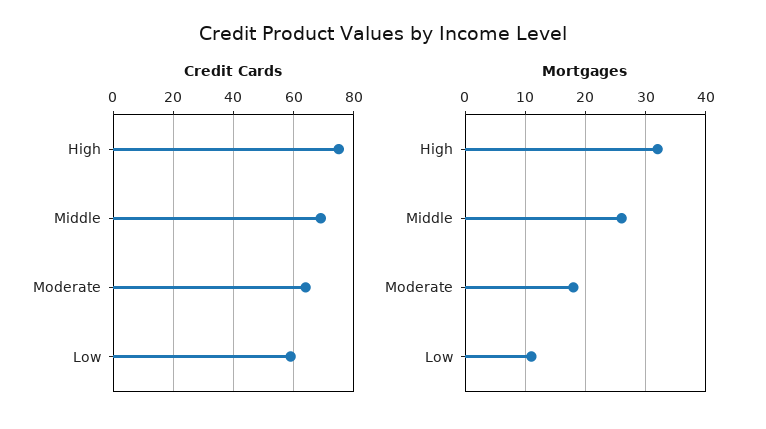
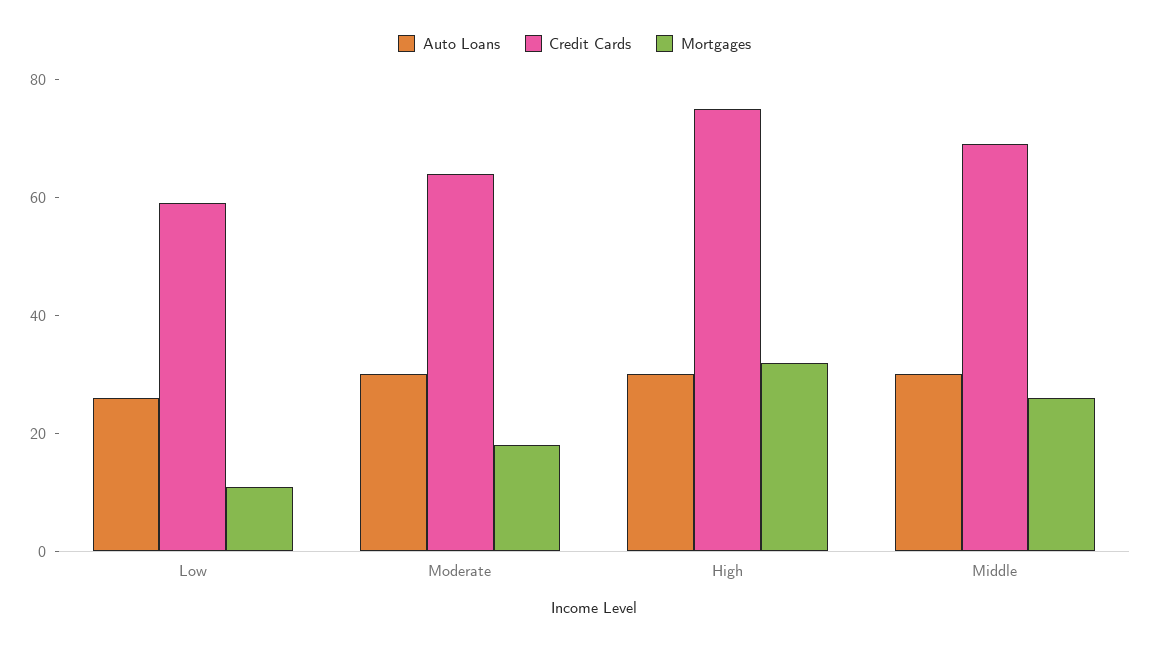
  {
    "Credit Cards": {
      "High": 75,
      "Middle": 70,
      "Moderate": 65,
      "Low": 60
    },
    "Mortgages": {
      "High": 32,
      "Middle": 26,
      "Moderate": 18,
      "Low": 11
-   }
+   },
+   "Auto Loans": {
+     "Low": 25,
+     "Moderate": 30,
+     "High": 30,
+     "Middle": 30
+   }
  }

